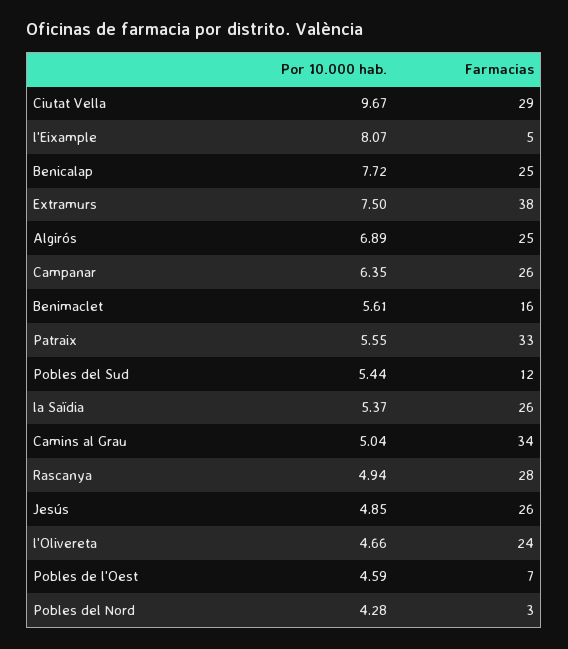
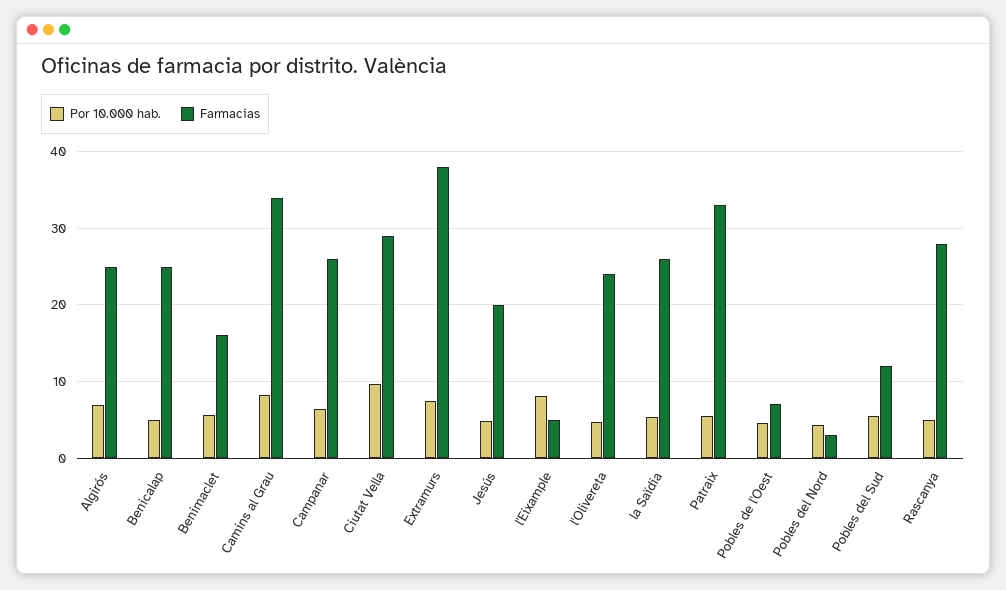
  {
    "Por 10.000 hab.": {
      "Ciutat Vella": 9.67,
      "l'Eixample": 8.07,
-     "Benicalap": 7.72,
+     "Benicalap": 5,
      "Extramurs": 7.5,
      "Algirós": 6.89,
      "Campanar": 6.35,
      "Benimaclet": 5.61,
      "Patraix": 5.55,
      "Pobles del Sud": 5.44,
      "la Saïdia": 5.37,
-     "Camins al Grau": 5.04,
+     "Camins al Grau": 8,
      "Rascanya": 4.94,
      "Jesús": 4.85,
      "l'Olivereta": 4.66,
      "Pobles de l'Oest": 4.59,
      "Pobles del Nord": 4.28
    },
    "Farmacias": {
      "Ciutat Vella": 29,
      "l'Eixample": 5,
      "Benicalap": 25,
      "Extramurs": 38,
      "Algirós": 25,
      "Campanar": 26,
      "Benimaclet": 16,
      "Patraix": 33,
      "Pobles del Sud": 12,
      "la Saïdia": 26,
      "Camins al Grau": 34,
      "Rascanya": 28,
-     "Jesús": 26,
+     "Jesús": 20,
      "l'Olivereta": 24,
      "Pobles de l'Oest": 7,
      "Pobles del Nord": 3
    }
  }

